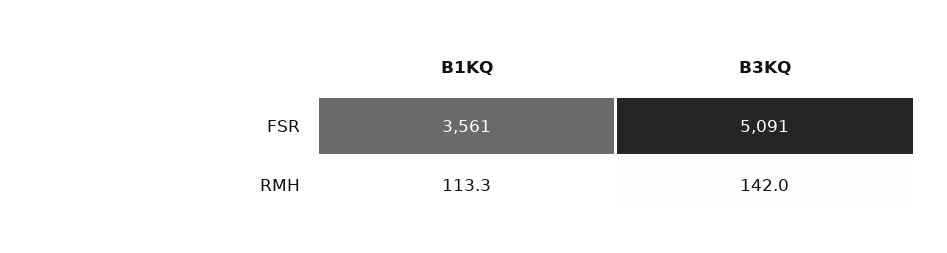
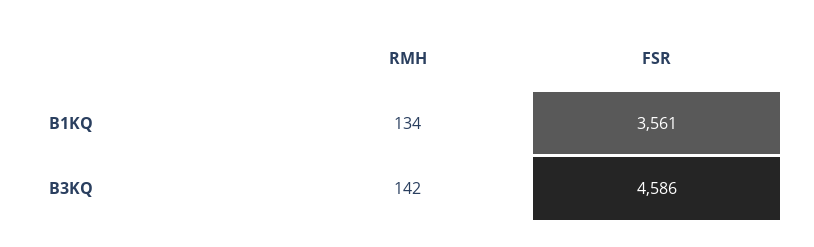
  {
    "B1KQ": {
      "FSR": 3561,
-     "RMH": 113.3
+     "RMH": 134
    },
    "B3KQ": {
-     "FSR": 5091,
+     "FSR": 4586,
      "RMH": 142
    }
  }

